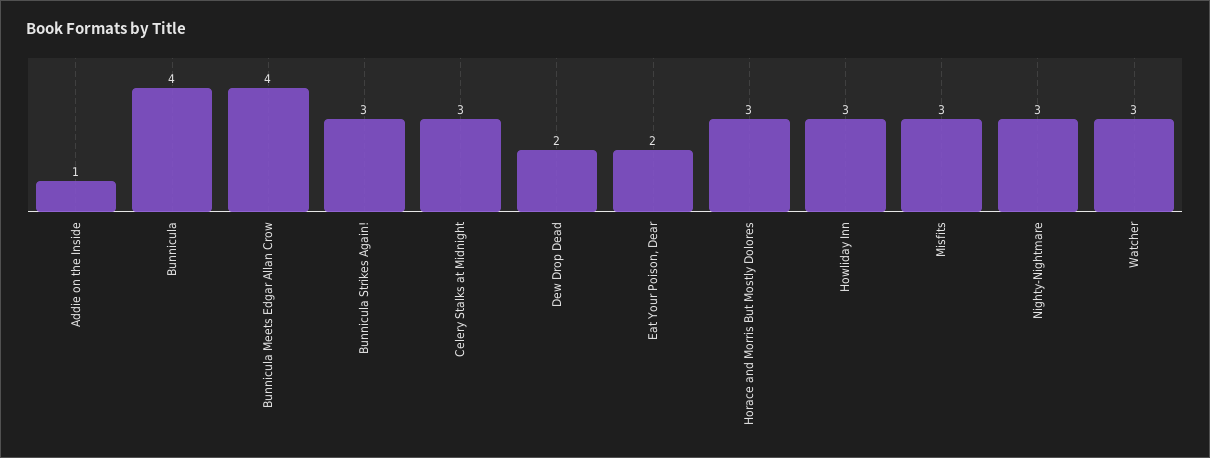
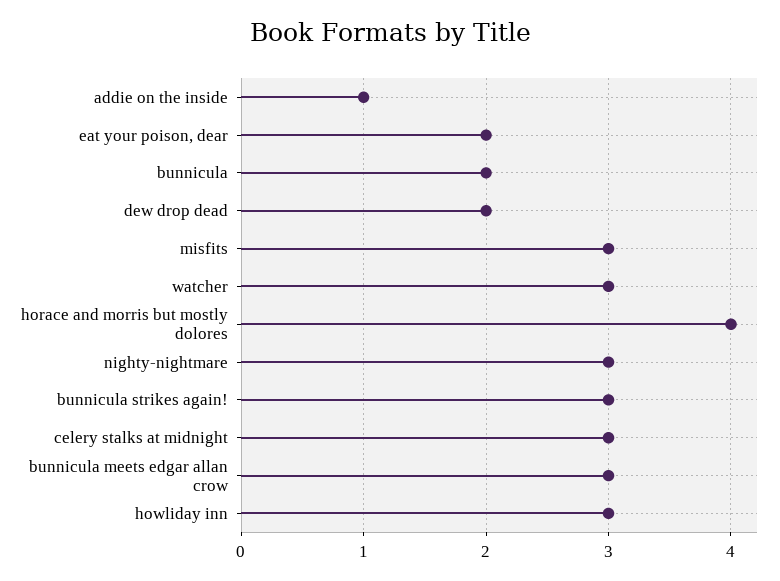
  {
    "Addie on the Inside": 1,
-   "Bunnicula": 4,
+   "Bunnicula": 2,
-   "Bunnicula Meets Edgar Allan Crow": 4,
+   "Bunnicula Meets Edgar Allan Crow": 3,
    "Bunnicula Strikes Again!": 3,
    "Celery Stalks at Midnight": 3,
    "Dew Drop Dead": 2,
    "Eat Your Poison, Dear": 2,
-   "Horace and Morris But Mostly Dolores": 3,
+   "Horace and Morris But Mostly Dolores": 4,
    "Howliday Inn": 3,
    "Misfits": 3,
    "Nighty-Nightmare": 3,
    "Watcher": 3
  }

